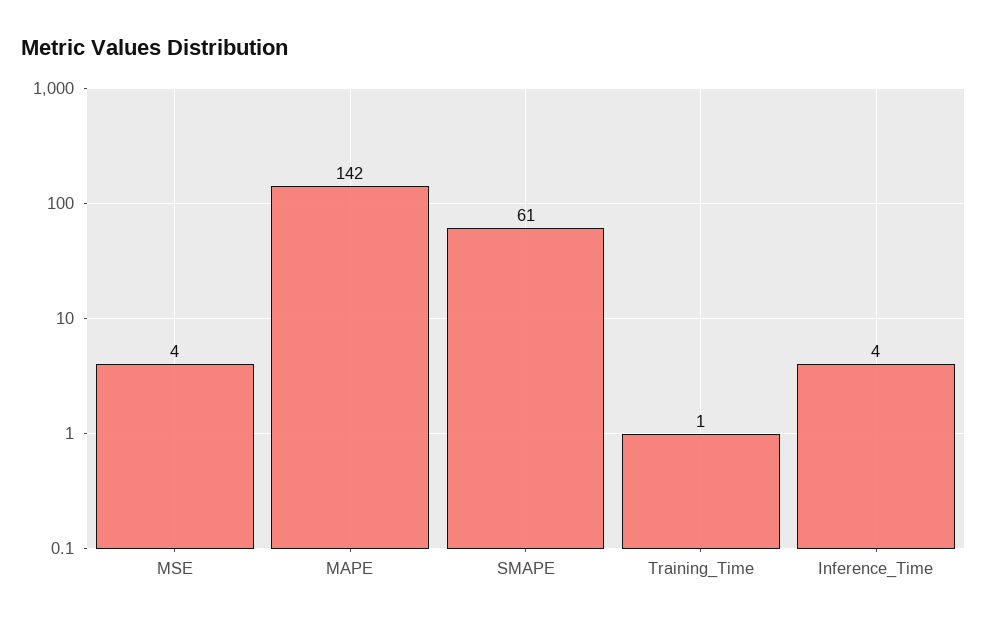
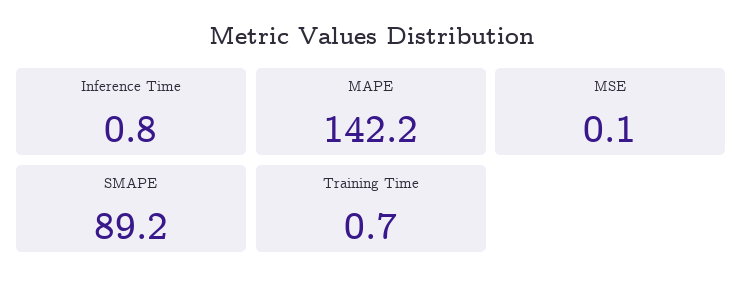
  {
-   "MSE": 4,
+   "MSE": 0.1,
    "MAPE": 142.2,
-   "SMAPE": 61,
+   "SMAPE": 89.2,
    "Training_Time": 0.7,
-   "Inference_Time": 4
+   "Inference_Time": 0.8
  }

